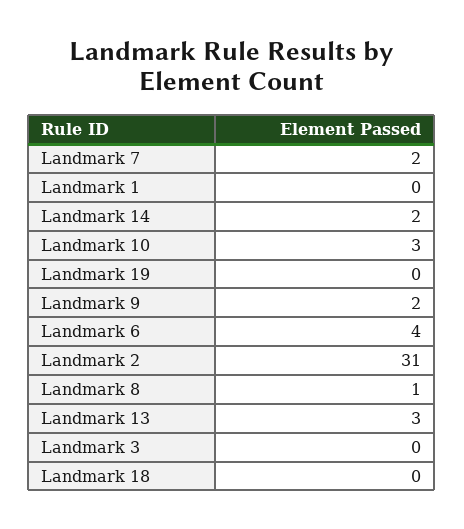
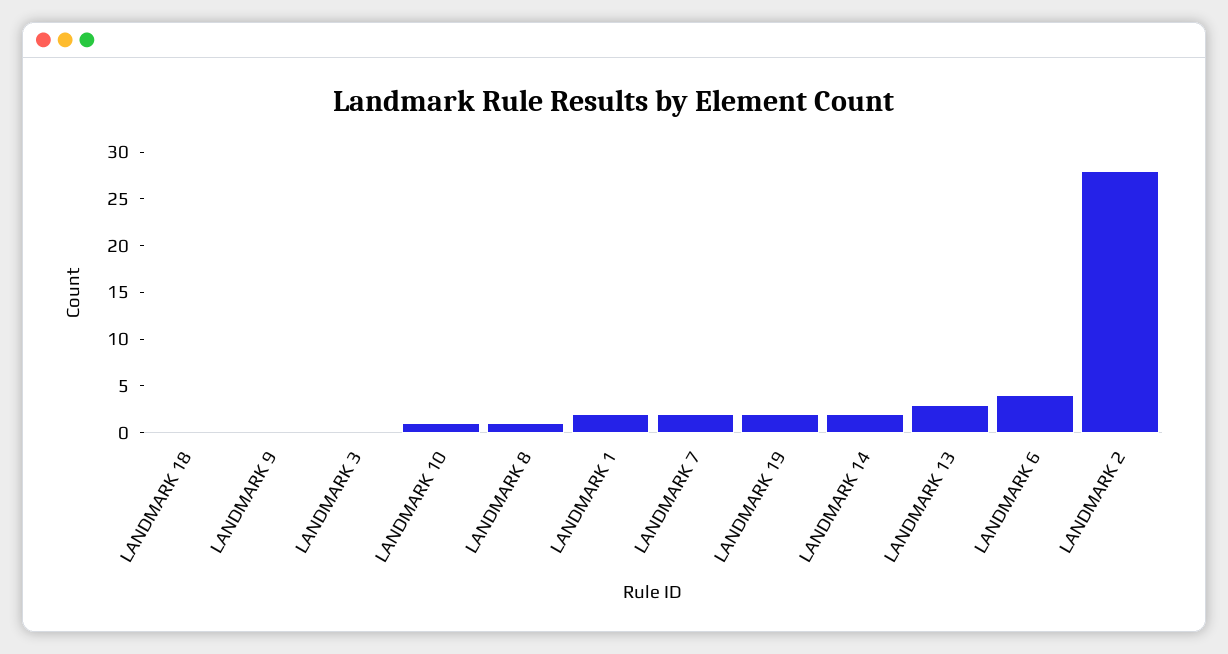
  {
    "Landmark 7": 2,
-   "Landmark 1": 0,
+   "Landmark 1": 2,
    "Landmark 14": 2,
-   "Landmark 10": 3,
+   "Landmark 10": 1,
-   "Landmark 19": 0,
+   "Landmark 19": 2,
-   "Landmark 9": 2,
+   "Landmark 9": 0,
    "Landmark 6": 4,
-   "Landmark 2": 31,
+   "Landmark 2": 28,
    "Landmark 8": 1,
    "Landmark 13": 3,
    "Landmark 3": 0,
    "Landmark 18": 0
  }

